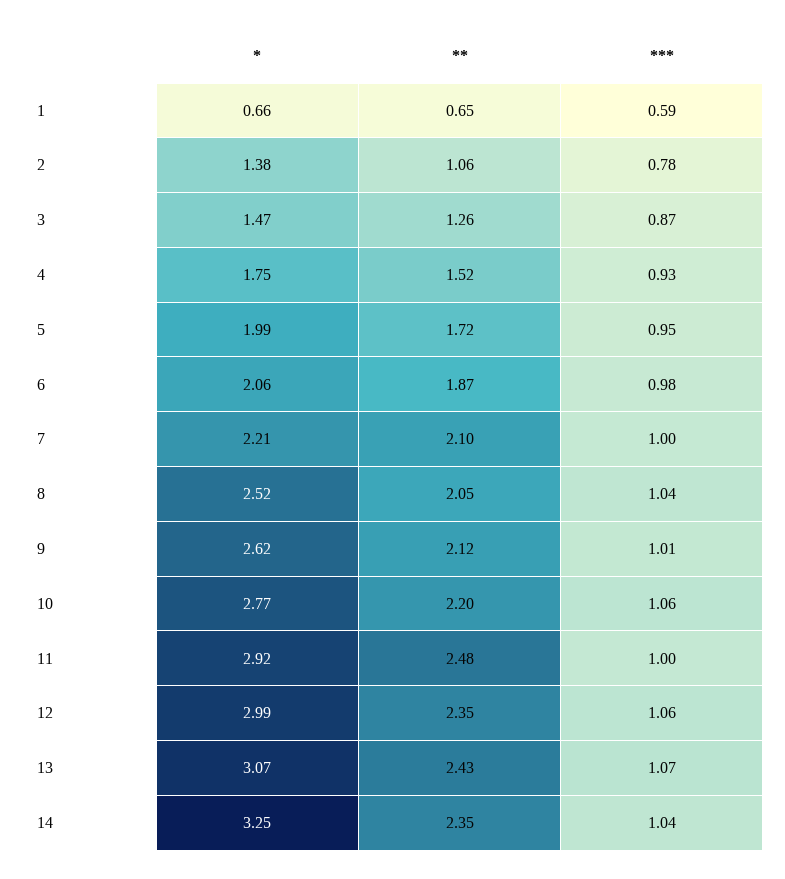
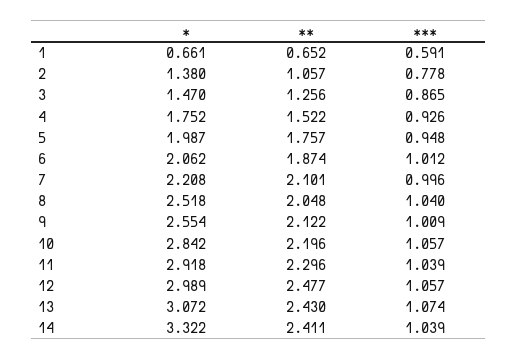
  {
    "*": {
      "1": 0.661,
      "2": 1.38,
      "3": 1.47,
      "4": 1.752,
      "5": 1.987,
      "6": 2.062,
      "7": 2.208,
      "8": 2.518,
-     "9": 2.62,
+     "9": 2.554,
-     "10": 2.77,
+     "10": 2.842,
      "11": 2.918,
      "12": 2.989,
      "13": 3.072,
-     "14": 3.25
+     "14": 3.322
    },
    "**": {
      "1": 0.652,
      "2": 1.057,
      "3": 1.256,
      "4": 1.522,
-     "5": 1.72,
+     "5": 1.757,
      "6": 1.874,
      "7": 2.101,
      "8": 2.048,
      "9": 2.122,
      "10": 2.196,
-     "11": 2.48,
+     "11": 2.296,
-     "12": 2.35,
+     "12": 2.477,
      "13": 2.43,
-     "14": 2.35
+     "14": 2.411
    },
    "***": {
      "1": 0.591,
      "2": 0.778,
      "3": 0.865,
      "4": 0.926,
      "5": 0.948,
-     "6": 0.98,
+     "6": 1.012,
      "7": 0.996,
      "8": 1.04,
      "9": 1.009,
      "10": 1.057,
-     "11": 1,
+     "11": 1.039,
      "12": 1.057,
      "13": 1.074,
      "14": 1.039
    }
  }

